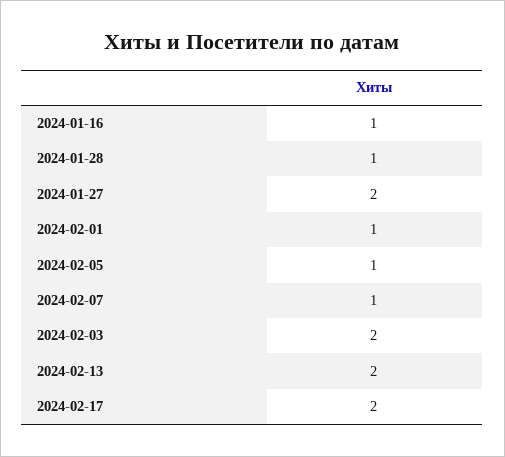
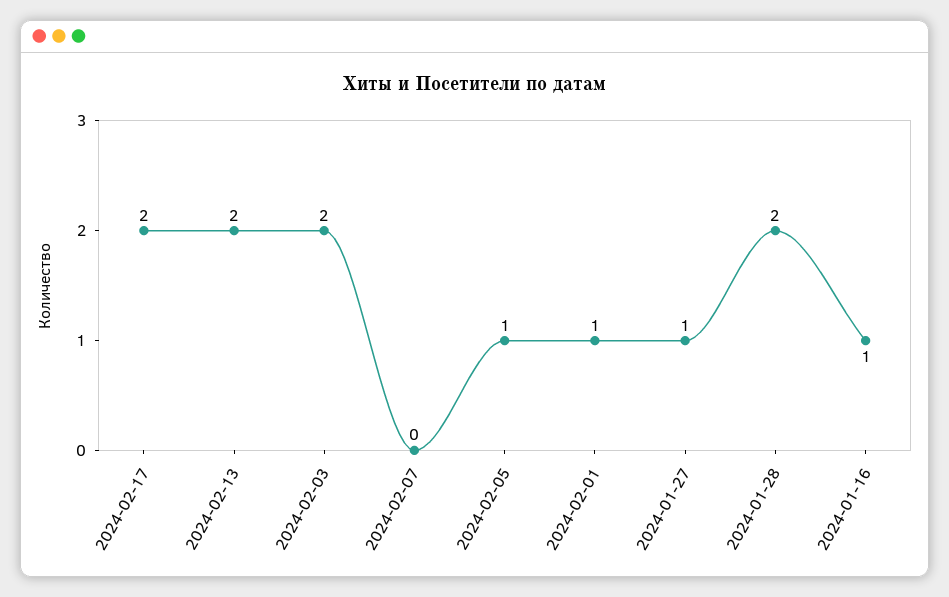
  {
    "2024-01-16": 1,
-   "2024-01-28": 1,
+   "2024-01-28": 2,
-   "2024-01-27": 2,
+   "2024-01-27": 1,
    "2024-02-01": 1,
    "2024-02-05": 1,
-   "2024-02-07": 1,
+   "2024-02-07": 0,
    "2024-02-03": 2,
    "2024-02-13": 2,
    "2024-02-17": 2
  }

